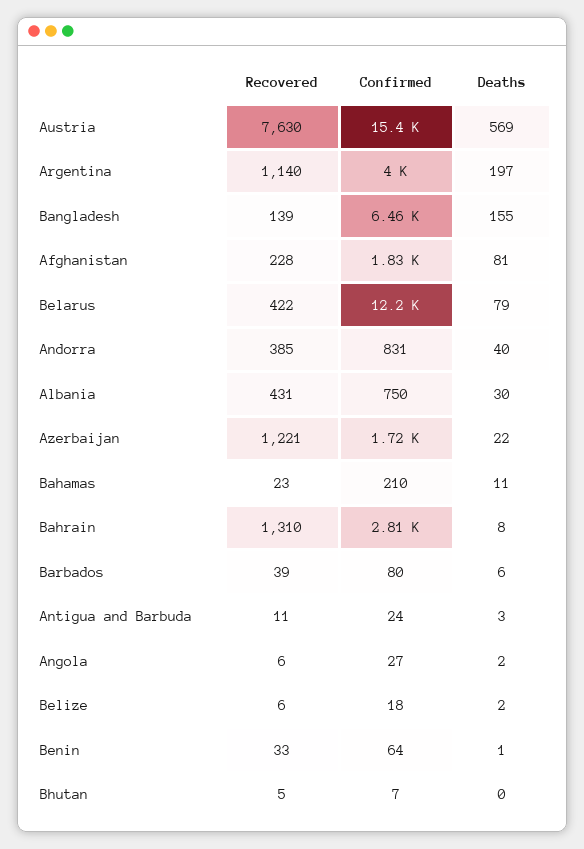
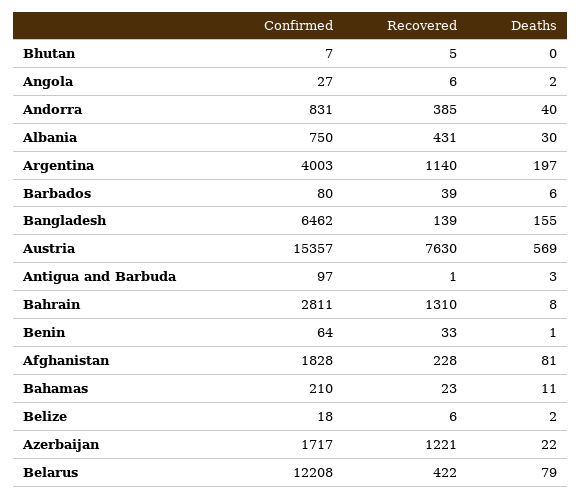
  {
    "Recovered": {
      "Austria": 7630,
      "Argentina": 1140,
      "Bangladesh": 139,
      "Afghanistan": 228,
      "Belarus": 422,
      "Andorra": 385,
      "Albania": 431,
      "Azerbaijan": 1221,
      "Bahamas": 23,
      "Bahrain": 1310,
      "Barbados": 39,
-     "Antigua and Barbuda": 11,
+     "Antigua and Barbuda": 1,
      "Angola": 6,
      "Belize": 6,
      "Benin": 33,
      "Bhutan": 5
    },
    "Confirmed": {
      "Austria": 15357,
      "Argentina": 4003,
      "Bangladesh": 6462,
      "Afghanistan": 1828,
      "Belarus": 12208,
      "Andorra": 831,
      "Albania": 750,
      "Azerbaijan": 1717,
      "Bahamas": 210,
      "Bahrain": 2811,
      "Barbados": 80,
-     "Antigua and Barbuda": 24,
+     "Antigua and Barbuda": 97,
      "Angola": 27,
      "Belize": 18,
      "Benin": 64,
      "Bhutan": 7
    },
    "Deaths": {
      "Austria": 569,
      "Argentina": 197,
      "Bangladesh": 155,
      "Afghanistan": 81,
      "Belarus": 79,
      "Andorra": 40,
      "Albania": 30,
      "Azerbaijan": 22,
      "Bahamas": 11,
      "Bahrain": 8,
      "Barbados": 6,
      "Antigua and Barbuda": 3,
      "Angola": 2,
      "Belize": 2,
      "Benin": 1,
      "Bhutan": 0
    }
  }

